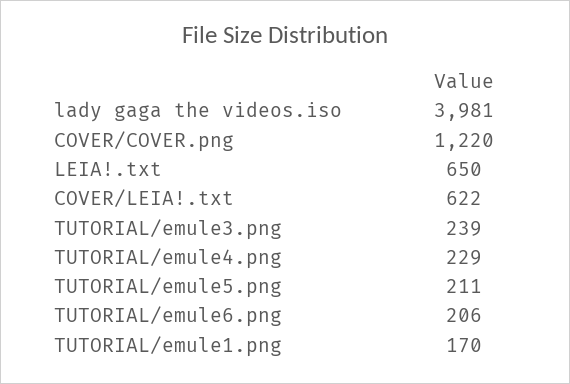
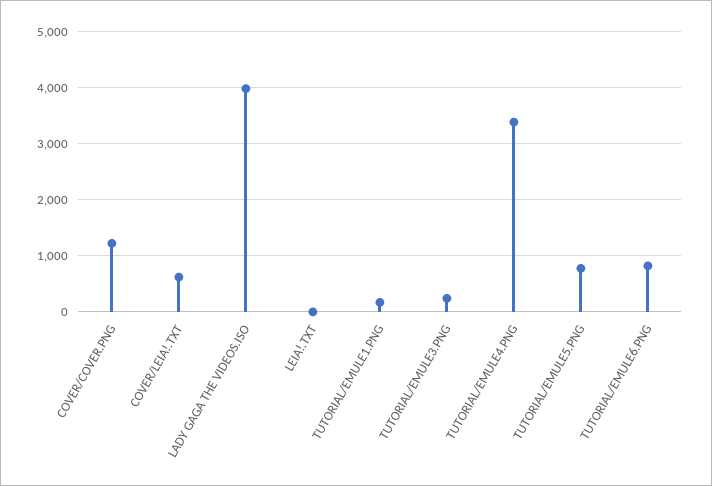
  {
    "lady gaga the videos.iso": 3981,
    "COVER/COVER.png": 1220,
-   "LEIA!.txt": 650,
+   "LEIA!.txt": 0,
    "COVER/LEIA!.txt": 622,
    "TUTORIAL/emule3.png": 239,
-   "TUTORIAL/emule4.png": 229,
+   "TUTORIAL/emule4.png": 3400,
-   "TUTORIAL/emule5.png": 211,
+   "TUTORIAL/emule5.png": 800,
-   "TUTORIAL/emule6.png": 206,
+   "TUTORIAL/emule6.png": 800,
    "TUTORIAL/emule1.png": 170
  }

